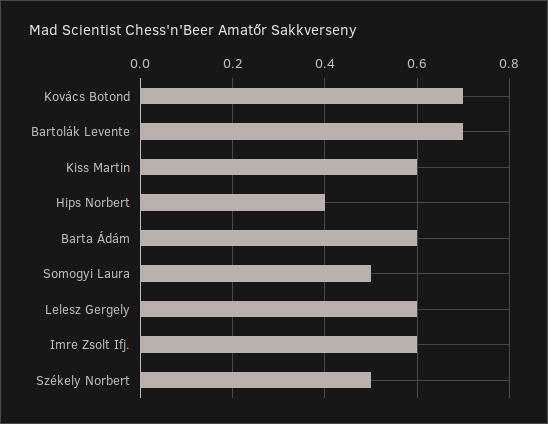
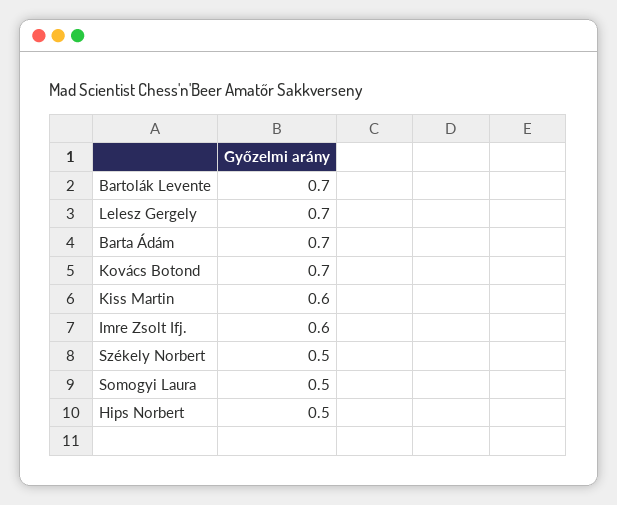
  {
    "Kovács Botond": 0.7,
    "Bartolák Levente": 0.7,
    "Kiss Martin": 0.6,
-   "Hips Norbert": 0.4,
+   "Hips Norbert": 0.5,
-   "Barta Ádám": 0.6,
+   "Barta Ádám": 0.7,
    "Somogyi Laura": 0.5,
-   "Lelesz Gergely": 0.6,
+   "Lelesz Gergely": 0.7,
    "Imre Zsolt Ifj.": 0.6,
    "Székely Norbert": 0.5
  }

